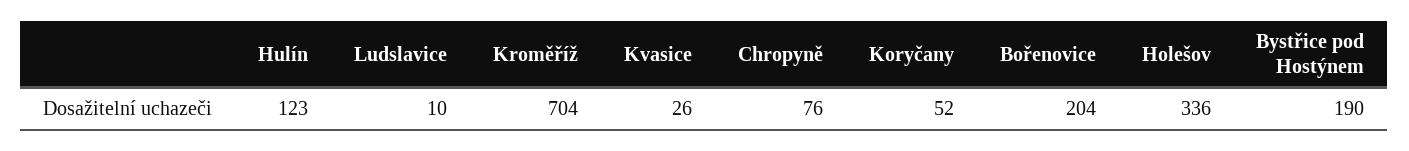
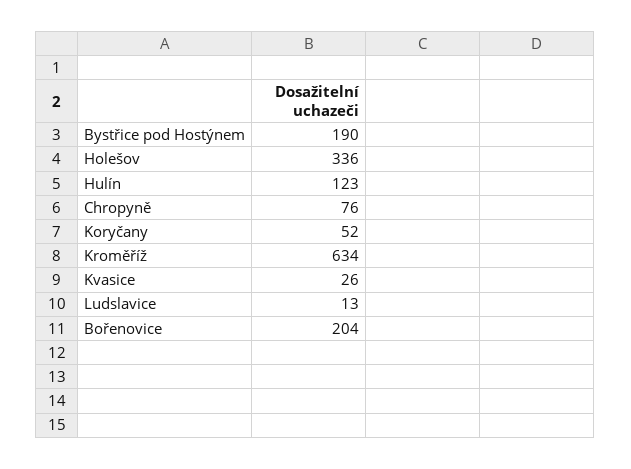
  {
    "Hulín": 123,
-   "Ludslavice": 10,
+   "Ludslavice": 13,
-   "Kroměříž": 704,
+   "Kroměříž": 634,
    "Kvasice": 26,
    "Chropyně": 76,
    "Koryčany": 52,
    "Bořenovice": 204,
    "Holešov": 336,
    "Bystřice pod Hostýnem": 190
  }

